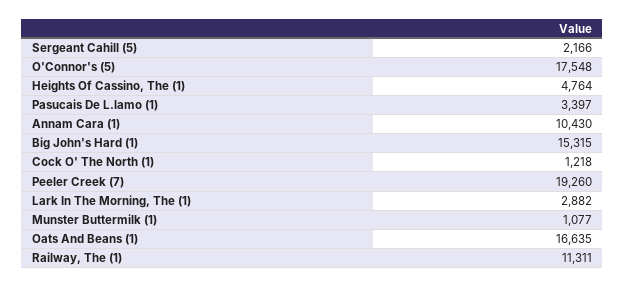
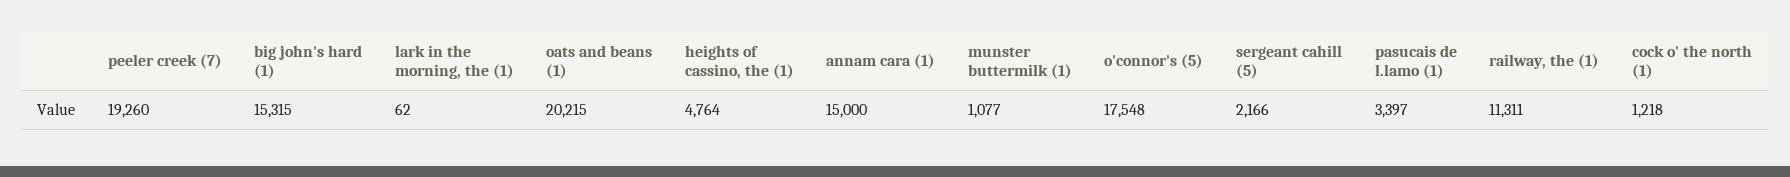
  {
    "Sergeant Cahill (5)": 2166,
    "O'Connor's (5)": 17548,
    "Heights Of Cassino, The (1)": 4764,
    "Pasucais De L.lamo (1)": 3397,
-   "Annam Cara (1)": 10430,
+   "Annam Cara (1)": 15000,
    "Big John's Hard (1)": 15315,
    "Cock O' The North (1)": 1218,
    "Peeler Creek (7)": 19260,
-   "Lark In The Morning, The (1)": 2882,
+   "Lark In The Morning, The (1)": 62,
    "Munster Buttermilk (1)": 1077,
-   "Oats And Beans (1)": 16635,
+   "Oats And Beans (1)": 20215,
    "Railway, The (1)": 11311
  }

